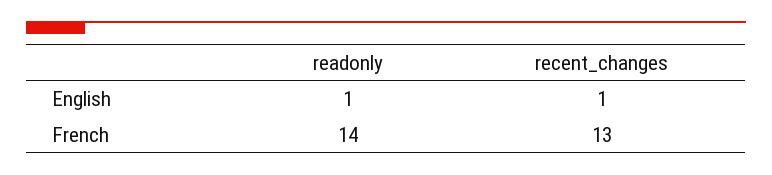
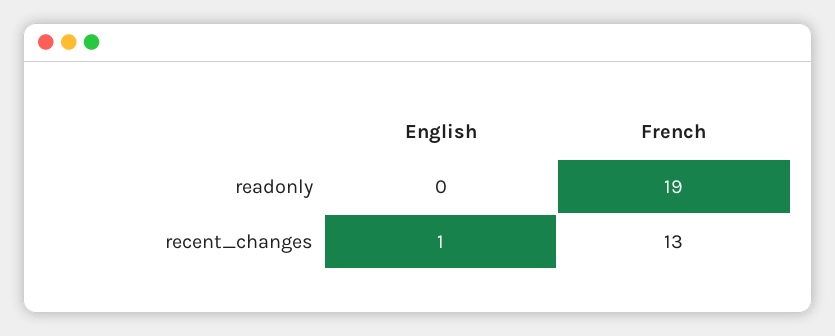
  {
    "readonly": {
-     "English": 1,
+     "English": 0,
-     "French": 14
+     "French": 19
    },
    "recent_changes": {
      "English": 1,
      "French": 13
    }
  }

